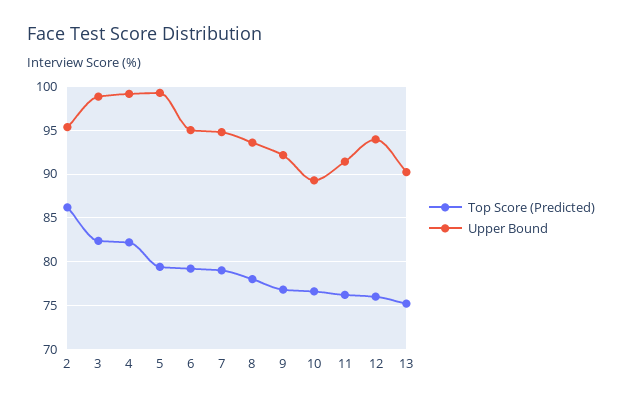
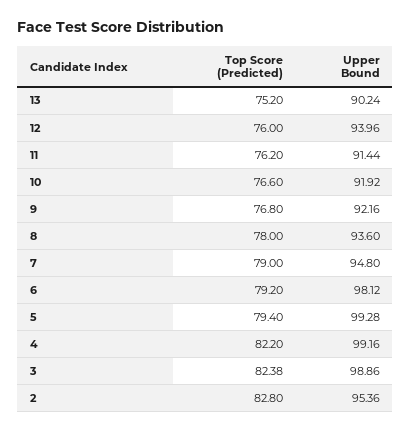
  {
    "Top Score (Predicted)": {
-     "2": 86,
+     "2": 82.8,
      "3": 82.38,
      "4": 82.2,
      "5": 79.4,
      "6": 79.2,
      "7": 79,
      "8": 78,
      "9": 76.8,
      "10": 76.6,
      "11": 76.2,
      "12": 76,
      "13": 75.2
    },
    "Upper Bound": {
      "2": 95.36,
      "3": 98.86,
      "4": 99.16,
      "5": 99.28,
-     "6": 95,
+     "6": 98.12,
      "7": 94.8,
      "8": 93.6,
      "9": 92.16,
-     "10": 89,
+     "10": 91.92,
      "11": 91.44,
      "12": 93.96,
      "13": 90.24
    }
  }

